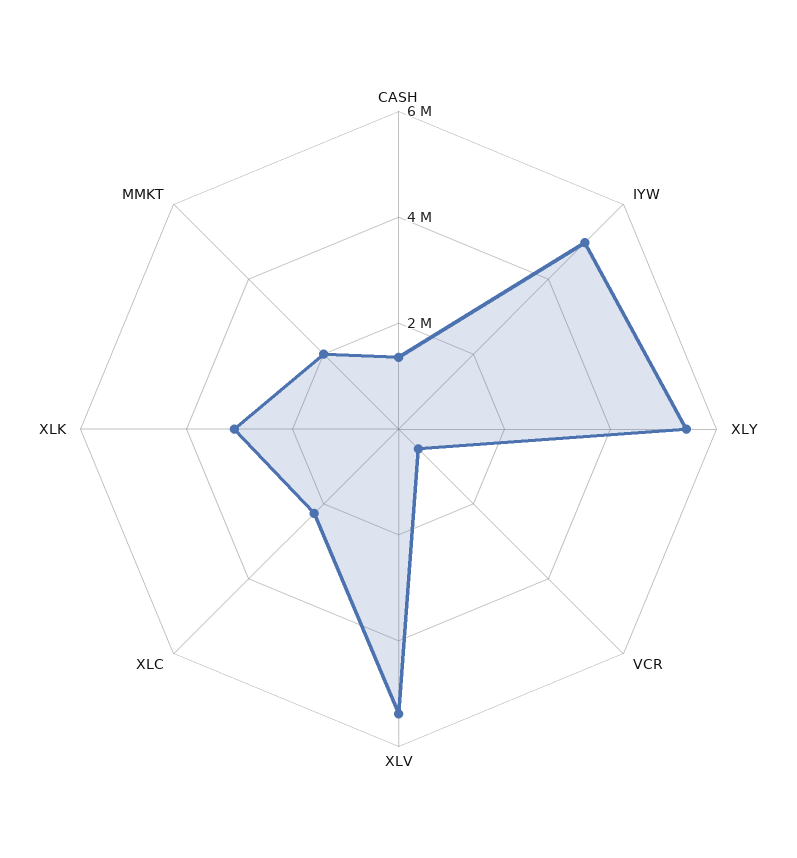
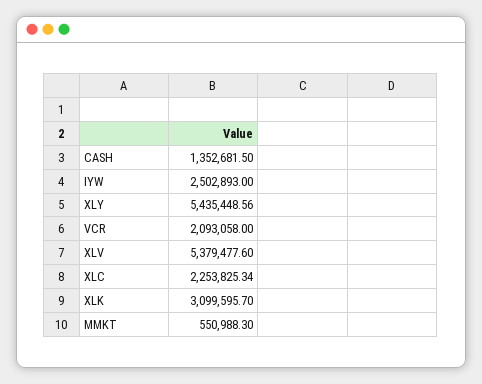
  {
    "CASH": 1352681.5,
-   "IYW": 5000000,
+   "IYW": 2502893,
    "XLY": 5435448.56,
-   "VCR": 500000,
+   "VCR": 2093058,
    "XLV": 5379477.6,
    "XLC": 2253825.34,
    "XLK": 3099595.7,
-   "MMKT": 2000000
+   "MMKT": 550988.3
  }

